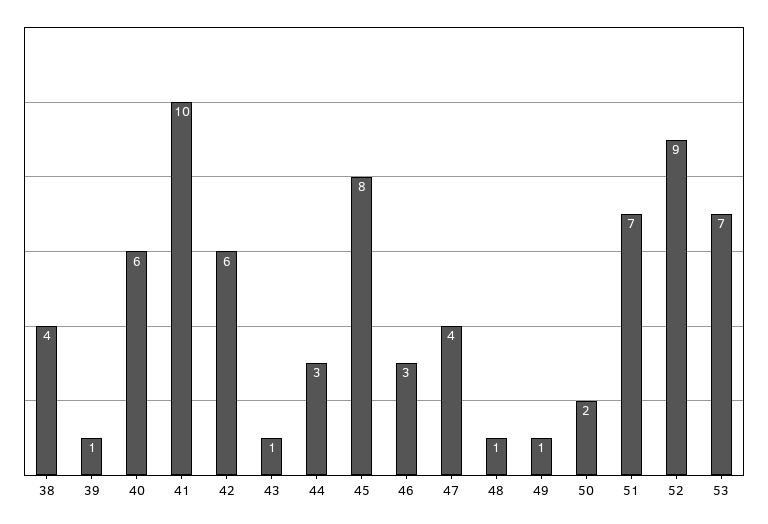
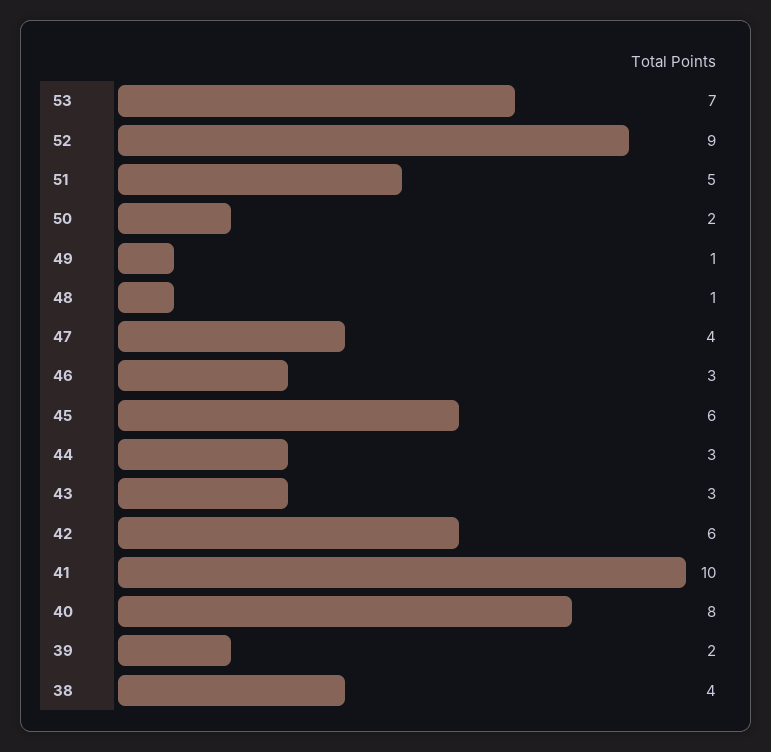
  {
    "38": 4,
-   "39": 1,
+   "39": 2,
-   "40": 6,
+   "40": 8,
    "41": 10,
    "42": 6,
-   "43": 1,
+   "43": 3,
    "44": 3,
-   "45": 8,
+   "45": 6,
    "46": 3,
    "47": 4,
    "48": 1,
    "49": 1,
    "50": 2,
-   "51": 7,
+   "51": 5,
    "52": 9,
    "53": 7
  }

